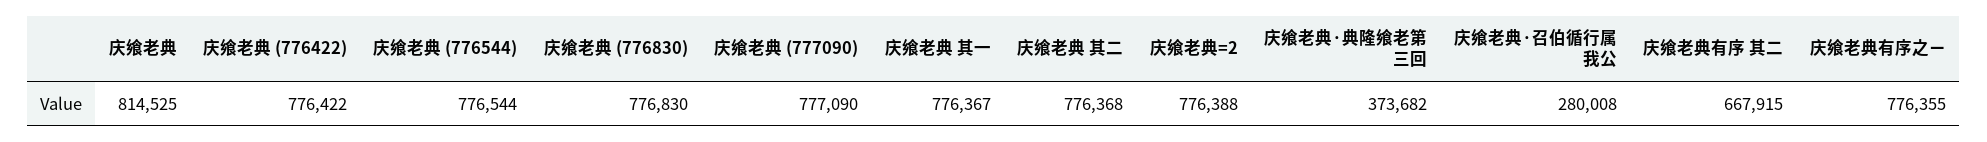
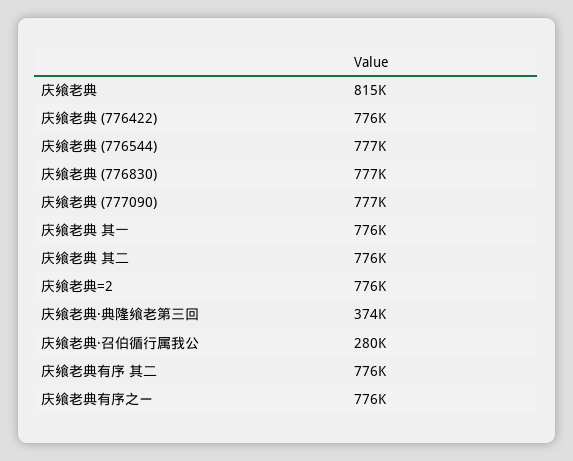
  {
    "庆飨老典": 814525,
    "庆飨老典 (776422)": 776422,
    "庆飨老典 (776544)": 776544,
    "庆飨老典 (776830)": 776830,
    "庆飨老典 (777090)": 777090,
    "庆飨老典 其一": 776367,
    "庆飨老典 其二": 776368,
    "庆飨老典=2": 776388,
    "庆飨老典·典隆飨老第三回": 373682,
    "庆飨老典·召伯循行属我公": 280008,
-   "庆飨老典有序 其二": 667915,
+   "庆飨老典有序 其二": 776000,
    "庆飨老典有序之ㄧ": 776355
  }

